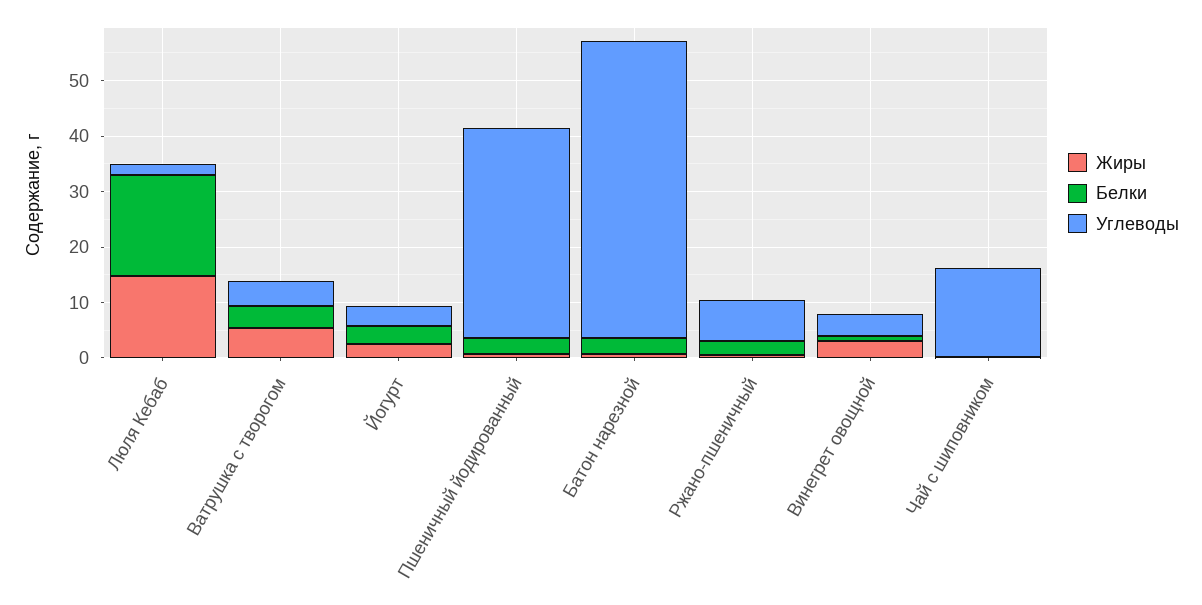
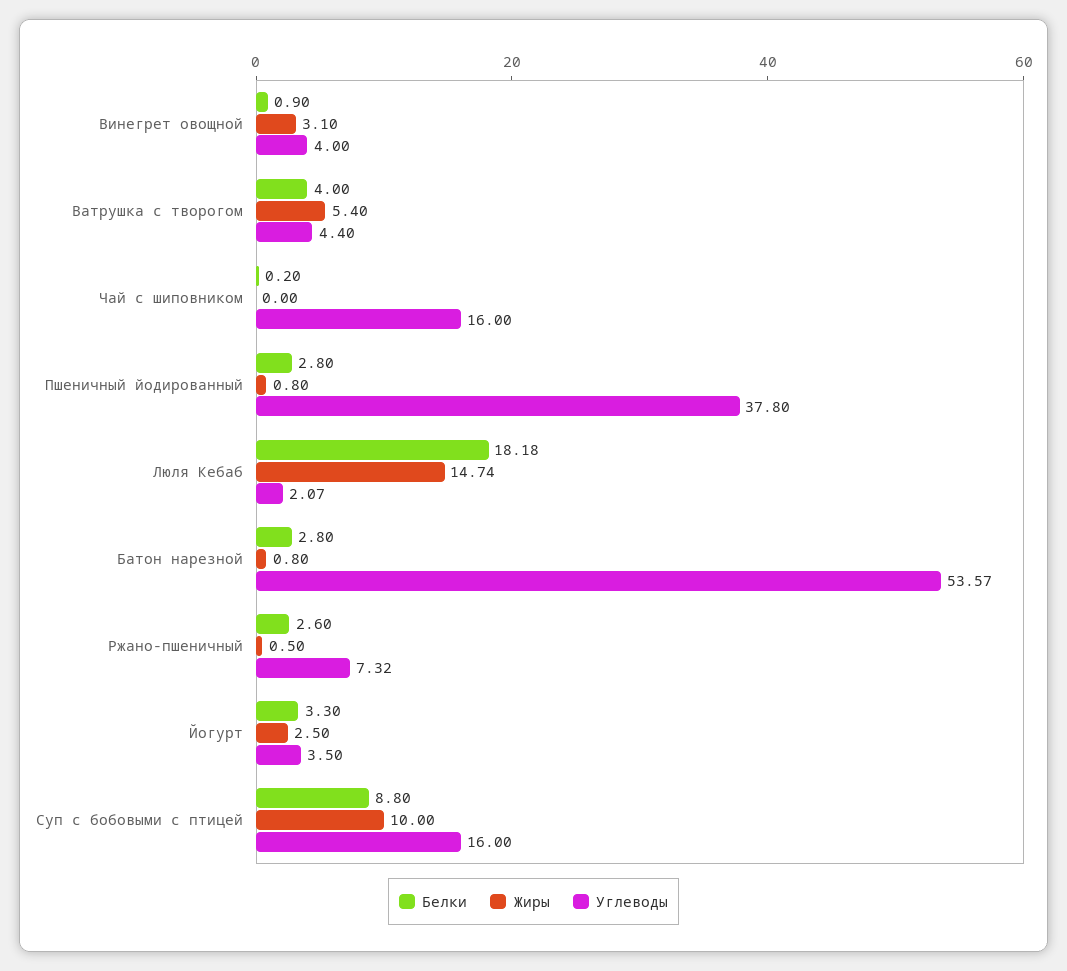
  {
    "Жиры": {
      "Люля Кебаб": 14.74,
      "Ватрушка с творогом": 5.4,
      "Йогурт": 2.5,
      "Пшеничный йодированный": 0.8,
      "Батон нарезной": 0.8,
      "Ржано-пшеничный": 0.5,
      "Винегрет овощной": 3.1,
-     "Чай с шиповником": 0
+     "Чай с шиповником": 0,
+     "Суп с бобовыми с птицей": 10
    },
    "Белки": {
      "Люля Кебаб": 18.18,
      "Ватрушка с творогом": 4,
      "Йогурт": 3.3,
      "Пшеничный йодированный": 2.8,
      "Батон нарезной": 2.8,
      "Ржано-пшеничный": 2.6,
      "Винегрет овощной": 0.9,
-     "Чай с шиповником": 0.2
+     "Чай с шиповником": 0.2,
+     "Суп с бобовыми с птицей": 8.8
    },
    "Углеводы": {
      "Люля Кебаб": 2.07,
      "Ватрушка с творогом": 4.4,
      "Йогурт": 3.5,
      "Пшеничный йодированный": 37.8,
      "Батон нарезной": 53.57,
      "Ржано-пшеничный": 7.32,
      "Винегрет овощной": 4,
-     "Чай с шиповником": 16
+     "Чай с шиповником": 16,
+     "Суп с бобовыми с птицей": 16
    }
  }

